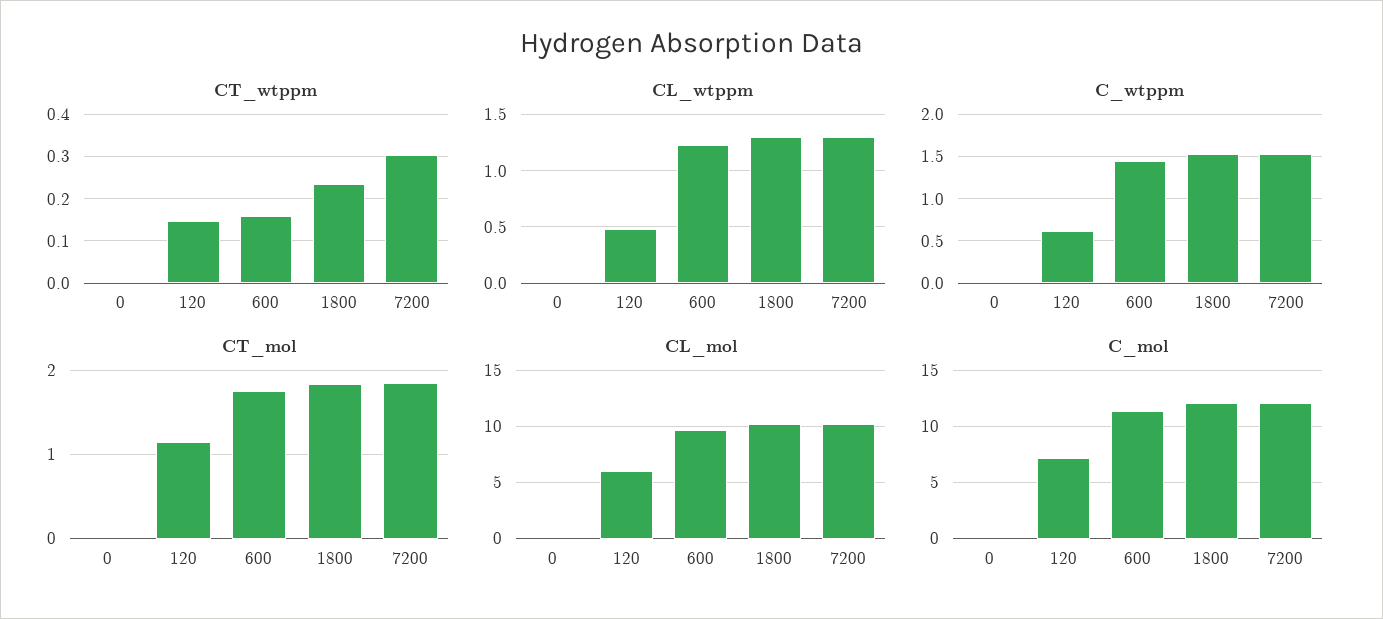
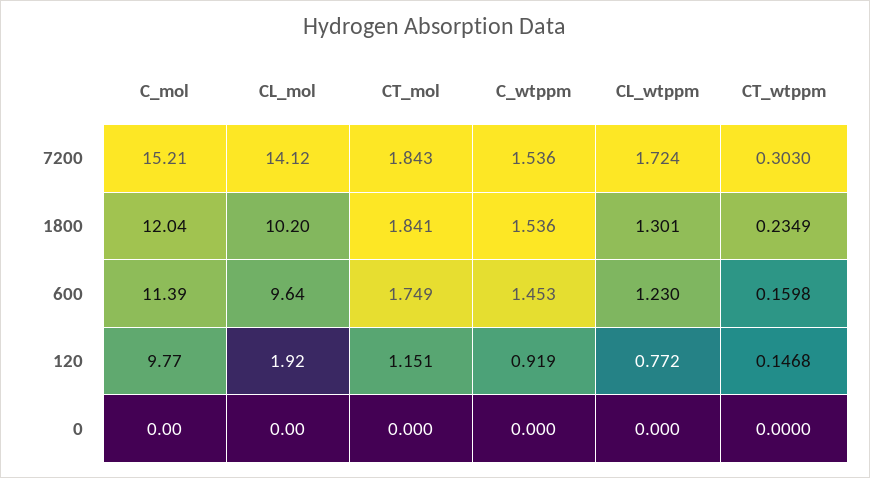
  {
    "CT_wtppm": {
      "0": 0,
      "120": 0.1468,
      "600": 0.1598,
      "1800": 0.2349,
      "7200": 0.303
    },
    "CL_wtppm": {
      "0": 0,
-     "120": 0.5,
+     "120": 0.772,
      "600": 1.23,
      "1800": 1.301,
-     "7200": 1.3
+     "7200": 1.724
    },
    "C_wtppm": {
      "0": 0,
-     "120": 0.6,
+     "120": 0.919,
      "600": 1.453,
      "1800": 1.536,
      "7200": 1.536
    },
    "CT_mol": {
      "0": 0,
      "120": 1.151,
      "600": 1.749,
      "1800": 1.841,
      "7200": 1.843
    },
    "CL_mol": {
      "0": 0,
-     "120": 6,
+     "120": 1.92,
      "600": 9.64,
      "1800": 10.2,
-     "7200": 10
+     "7200": 14.12
    },
    "C_mol": {
      "0": 0,
-     "120": 7,
+     "120": 9.77,
      "600": 11.39,
      "1800": 12.04,
-     "7200": 12
+     "7200": 15.21
    }
  }

